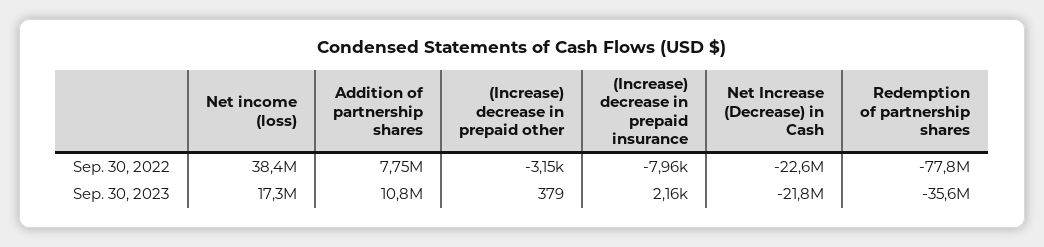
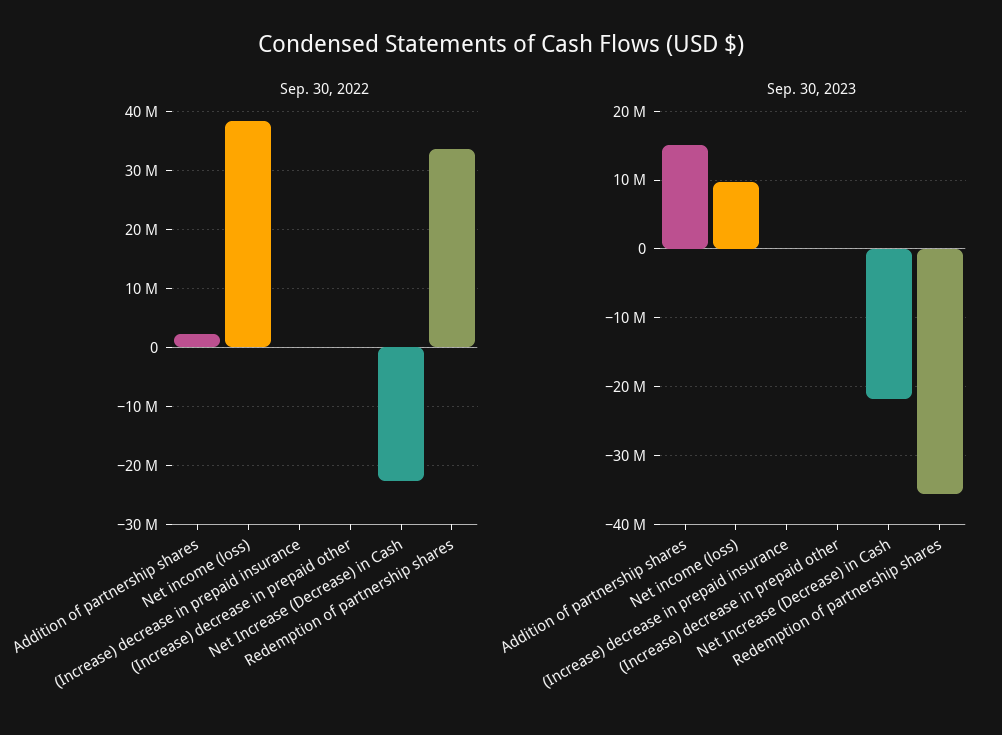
  {
    "Sep. 30, 2022": {
      "Net income (loss)": 38400000,
-     "Addition of partnership shares": 7750000,
+     "Addition of partnership shares": 2000000,
      "(Increase) decrease in prepaid other": -3150,
      "(Increase) decrease in prepaid insurance": -7960,
      "Net Increase (Decrease) in Cash": -22600000,
-     "Redemption of partnership shares": -77800000
+     "Redemption of partnership shares": 34000000
    },
    "Sep. 30, 2023": {
-     "Net income (loss)": 17300000,
+     "Net income (loss)": 10000000,
-     "Addition of partnership shares": 10800000,
+     "Addition of partnership shares": 15000000,
      "(Increase) decrease in prepaid other": 379,
      "(Increase) decrease in prepaid insurance": 2160,
      "Net Increase (Decrease) in Cash": -21800000,
      "Redemption of partnership shares": -35600000
    }
  }

